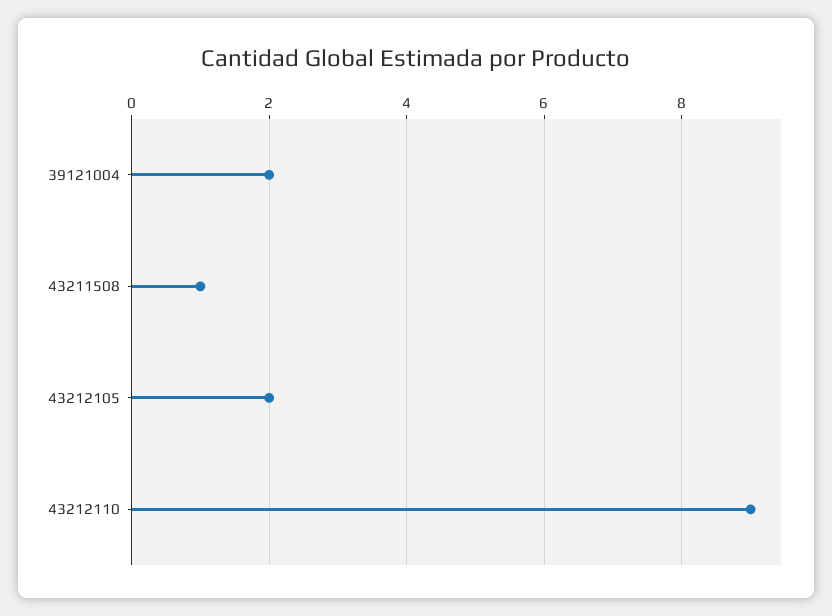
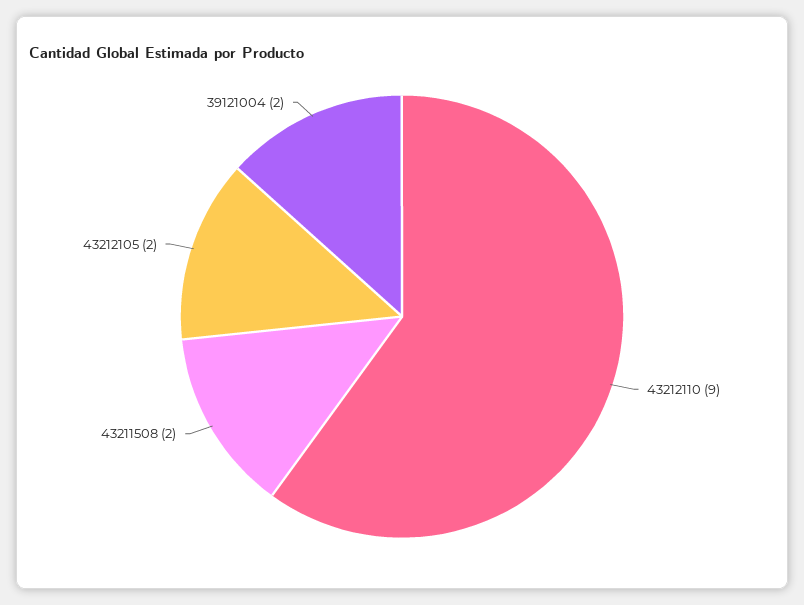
  {
    "39121004": 2,
-   "43211508": 1,
+   "43211508": 2,
    "43212105": 2,
    "43212110": 9
  }

